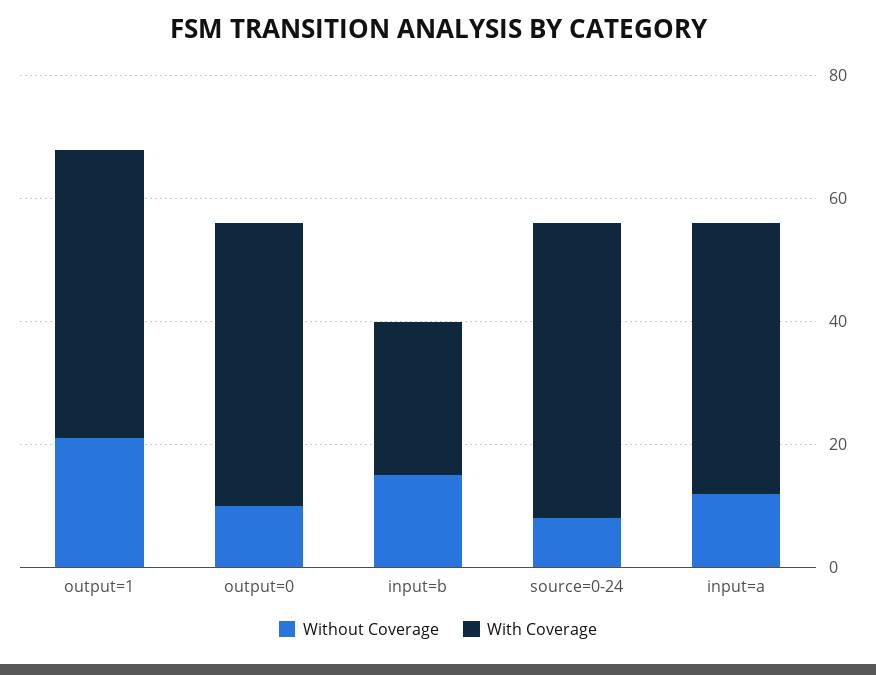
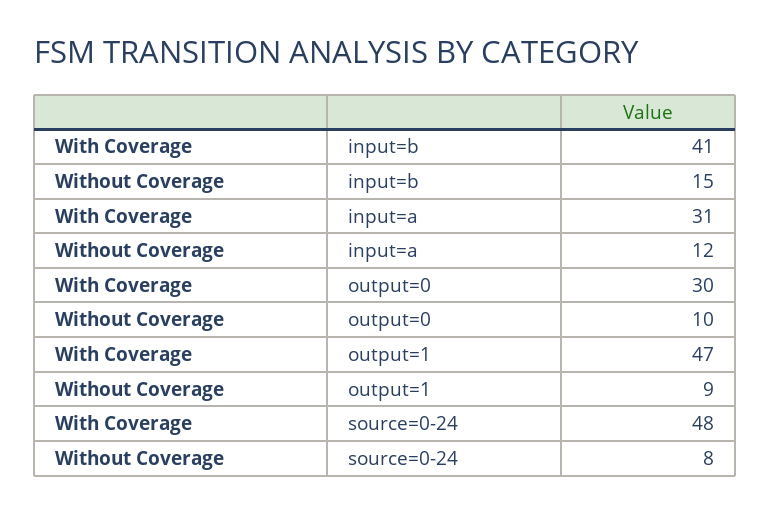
  {
    "Without Coverage": {
-     "output=1": 20,
+     "output=1": 9,
      "output=0": 10,
      "input=b": 15,
      "source=0-24": 8,
      "input=a": 12
    },
    "With Coverage": {
      "output=1": 47,
-     "output=0": 45,
+     "output=0": 30,
-     "input=b": 25,
+     "input=b": 41,
      "source=0-24": 48,
-     "input=a": 45
+     "input=a": 31
    }
  }

